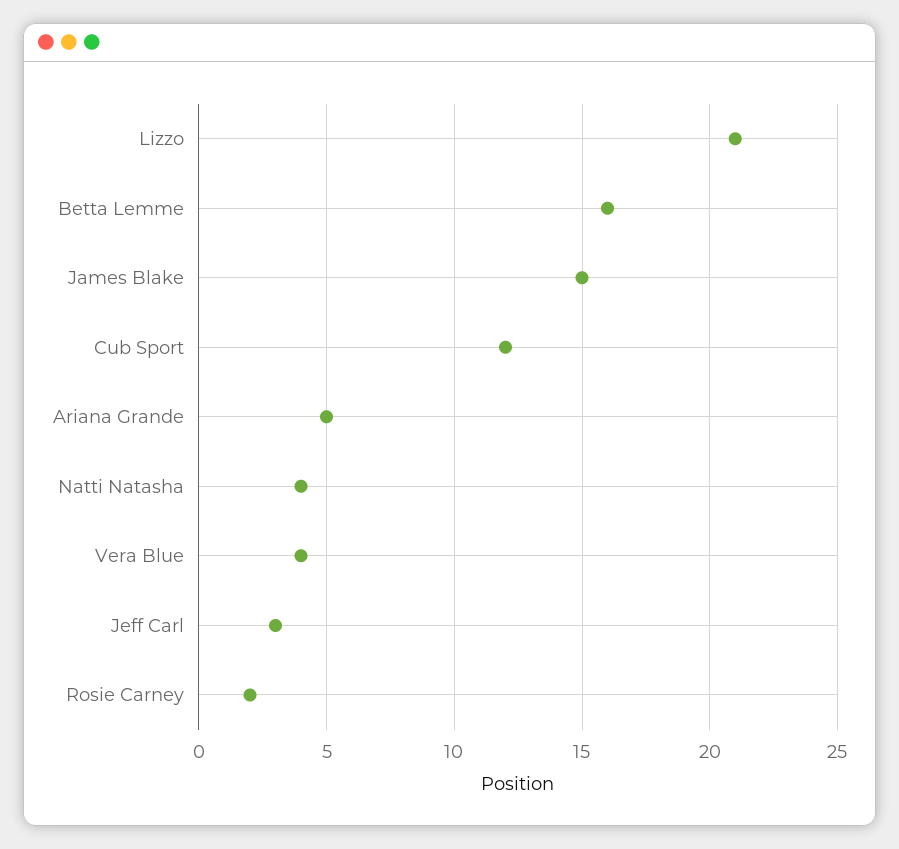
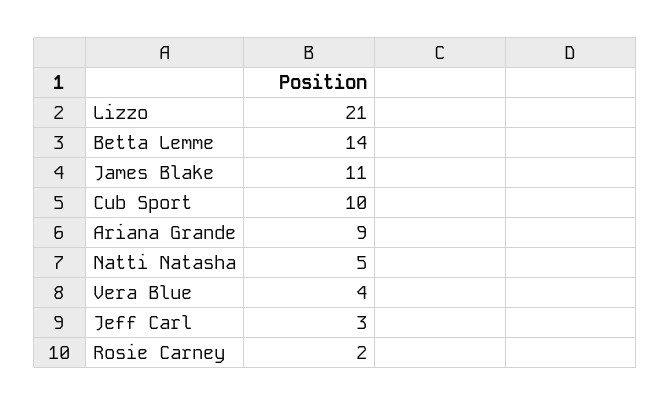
  {
    "Lizzo": 21,
-   "Betta Lemme": 16,
+   "Betta Lemme": 14,
-   "James Blake": 15,
+   "James Blake": 11,
-   "Cub Sport": 12,
+   "Cub Sport": 10,
-   "Ariana Grande": 5,
+   "Ariana Grande": 9,
-   "Natti Natasha": 4,
+   "Natti Natasha": 5,
    "Vera Blue": 4,
    "Jeff Carl": 3,
    "Rosie Carney": 2
  }

